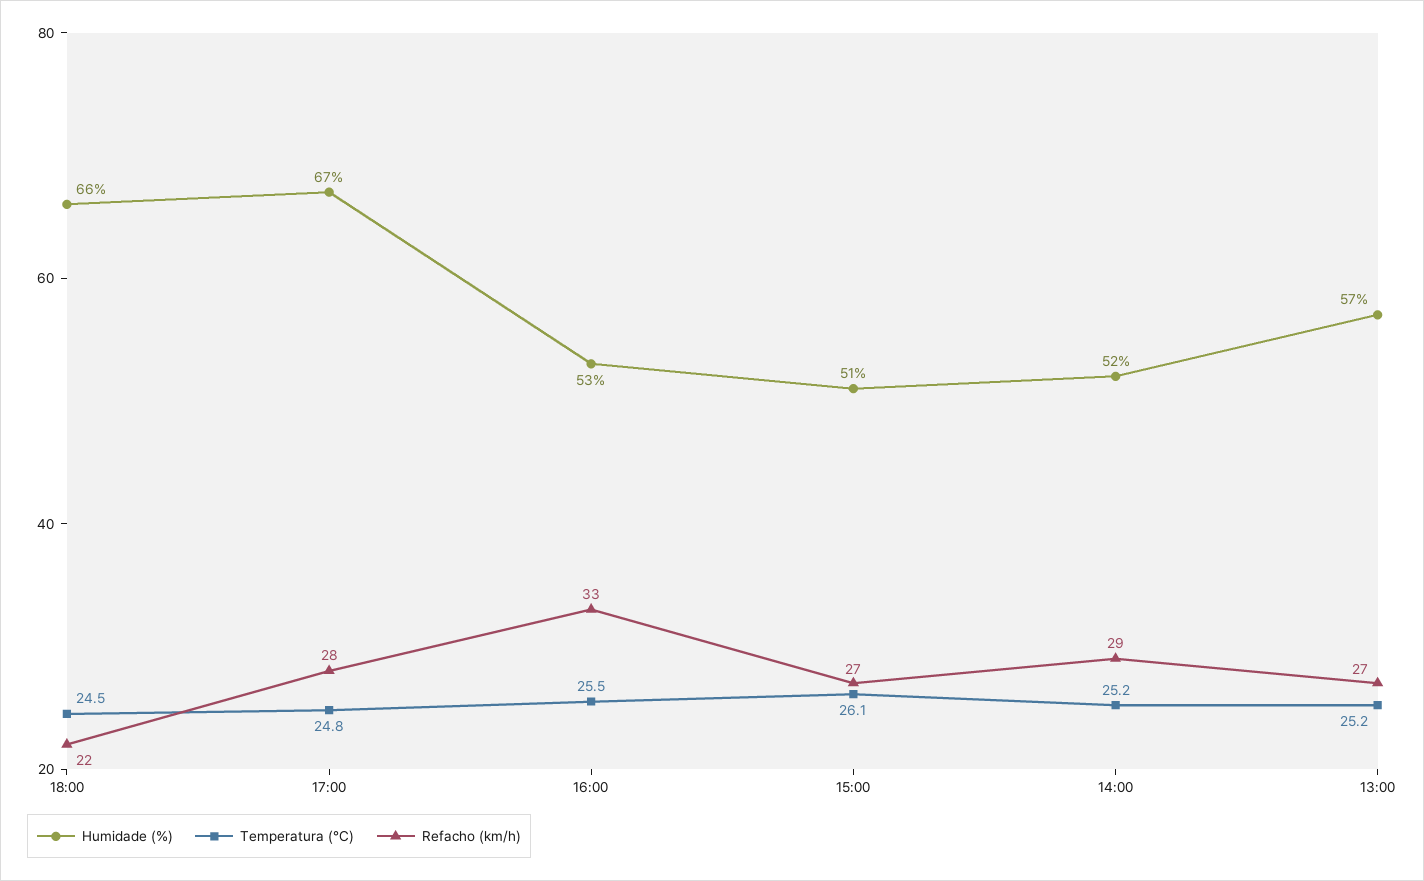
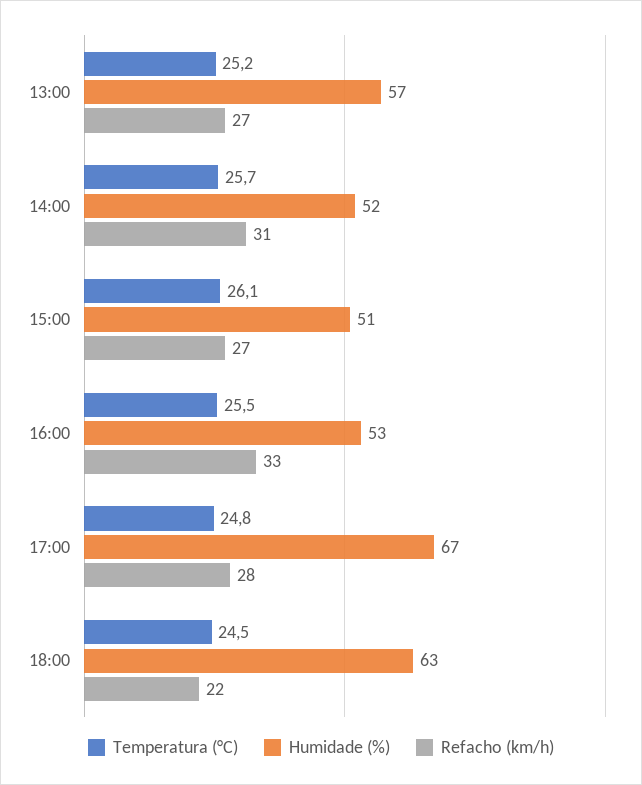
  {
    "Humidade (%)": {
-     "18:00": 66,
+     "18:00": 63,
      "17:00": 67,
      "16:00": 53,
      "15:00": 51,
      "14:00": 52,
      "13:00": 57
    },
    "Temperatura (°C)": {
      "18:00": 24.5,
      "17:00": 24.8,
      "16:00": 25.5,
      "15:00": 26.1,
-     "14:00": 25.2,
+     "14:00": 25.7,
      "13:00": 25.2
    },
    "Refacho (km/h)": {
      "18:00": 22,
      "17:00": 28,
      "16:00": 33,
      "15:00": 27,
-     "14:00": 29,
+     "14:00": 31,
      "13:00": 27
    }
  }

